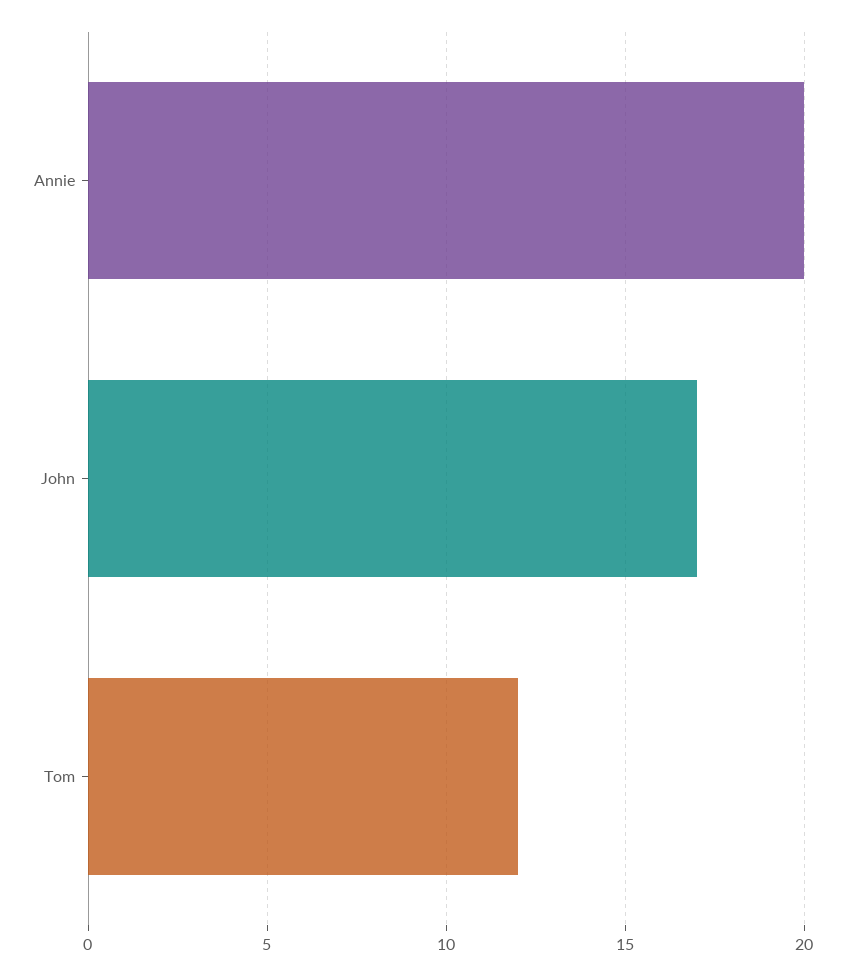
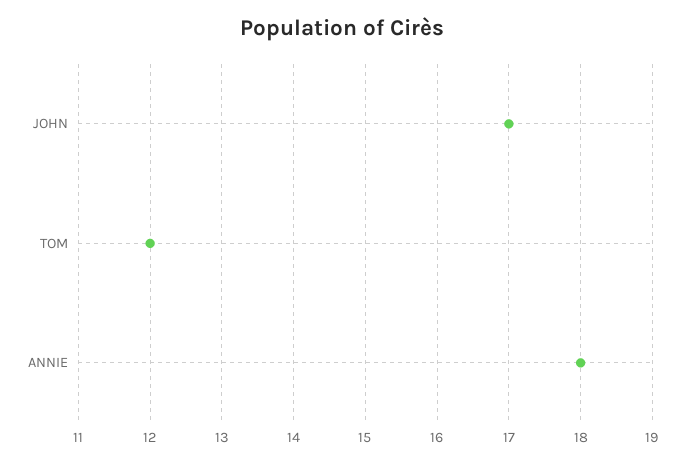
  {
-   "Annie": 20,
+   "Annie": 18,
    "John": 17,
    "Tom": 12
  }

